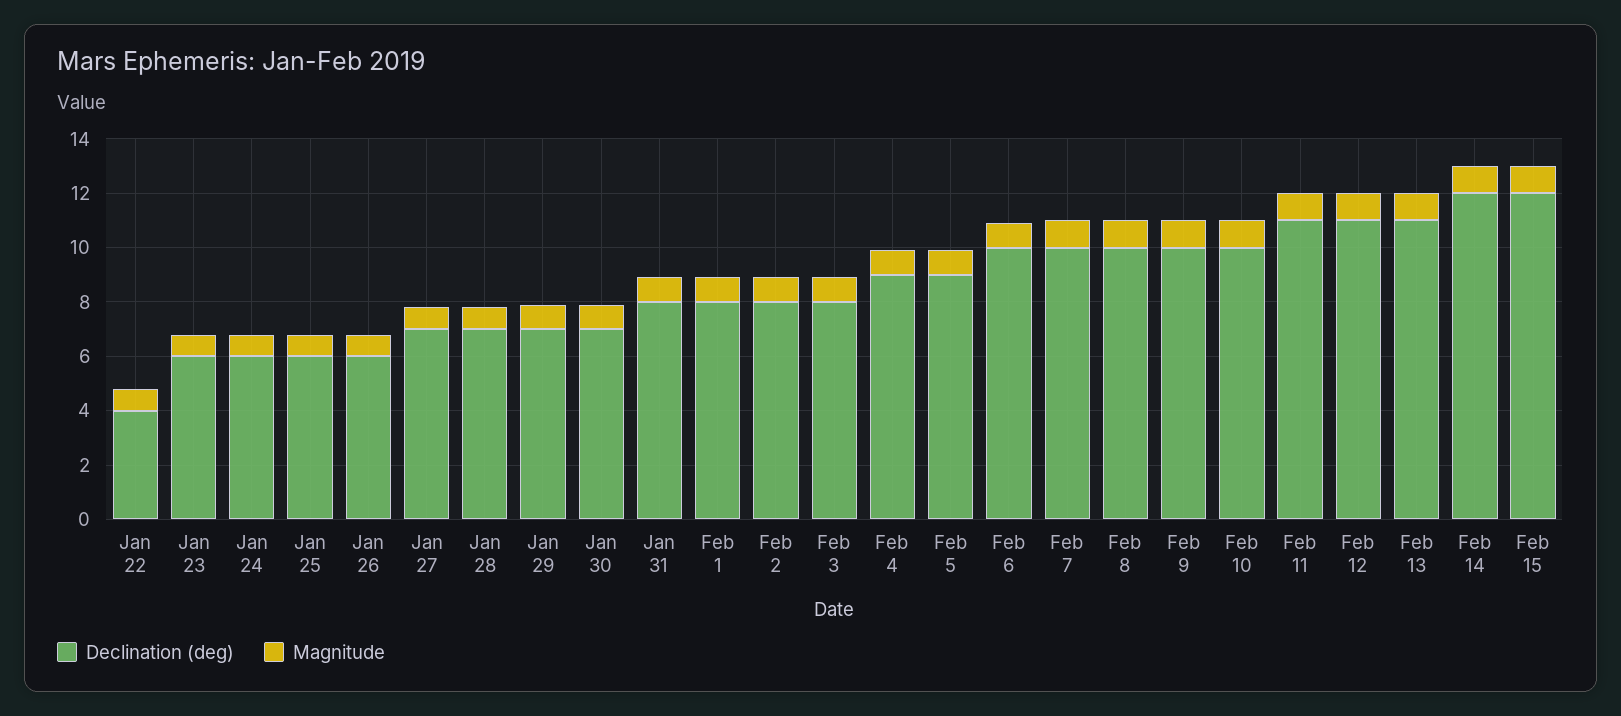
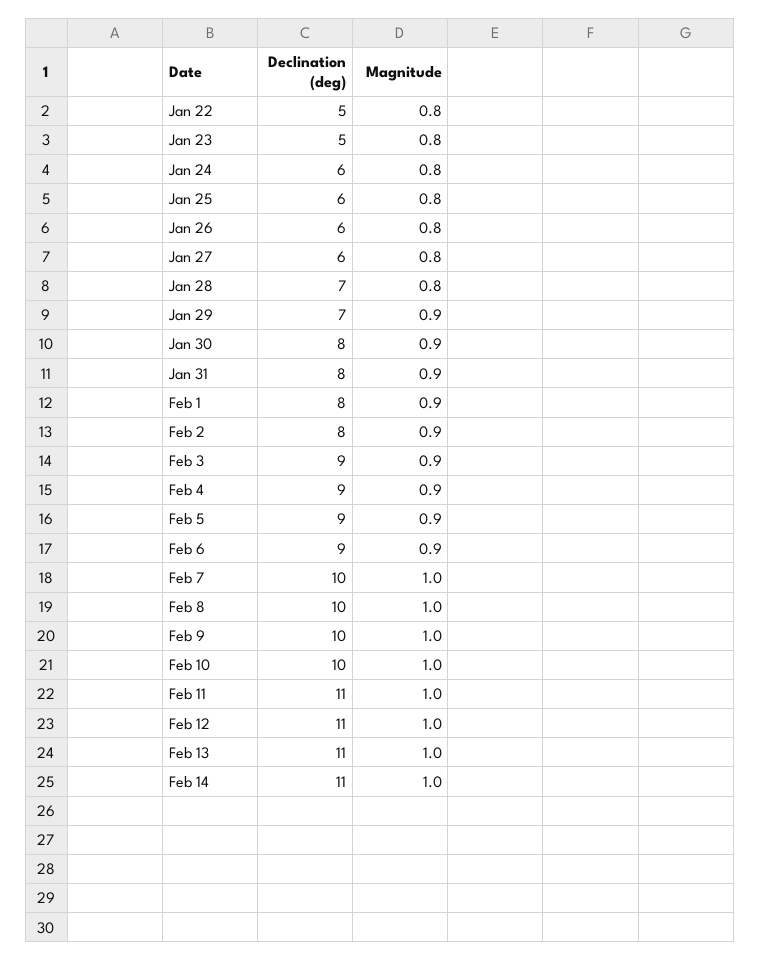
  {
    "Declination (deg)": {
-     "Jan 22": 4,
+     "Jan 22": 5,
-     "Jan 23": 6,
+     "Jan 23": 5,
      "Jan 24": 6,
      "Jan 25": 6,
      "Jan 26": 6,
-     "Jan 27": 7,
+     "Jan 27": 6,
      "Jan 28": 7,
      "Jan 29": 7,
-     "Jan 30": 7,
+     "Jan 30": 8,
      "Jan 31": 8,
      "Feb 1": 8,
      "Feb 2": 8,
-     "Feb 3": 8,
+     "Feb 3": 9,
      "Feb 4": 9,
      "Feb 5": 9,
-     "Feb 6": 10,
+     "Feb 6": 9,
      "Feb 7": 10,
      "Feb 8": 10,
      "Feb 9": 10,
      "Feb 10": 10,
      "Feb 11": 11,
      "Feb 12": 11,
      "Feb 13": 11,
-     "Feb 14": 12,
+     "Feb 14": 11
-     "Feb 15": 12
    },
    "Magnitude": {
      "Jan 22": 0.8,
      "Jan 23": 0.8,
      "Jan 24": 0.8,
      "Jan 25": 0.8,
      "Jan 26": 0.8,
      "Jan 27": 0.8,
      "Jan 28": 0.8,
      "Jan 29": 0.9,
      "Jan 30": 0.9,
      "Jan 31": 0.9,
      "Feb 1": 0.9,
      "Feb 2": 0.9,
      "Feb 3": 0.9,
      "Feb 4": 0.9,
      "Feb 5": 0.9,
      "Feb 6": 0.9,
      "Feb 7": 1,
      "Feb 8": 1,
      "Feb 9": 1,
      "Feb 10": 1,
      "Feb 11": 1,
      "Feb 12": 1,
      "Feb 13": 1,
-     "Feb 14": 1,
+     "Feb 14": 1
-     "Feb 15": 1
    }
  }

